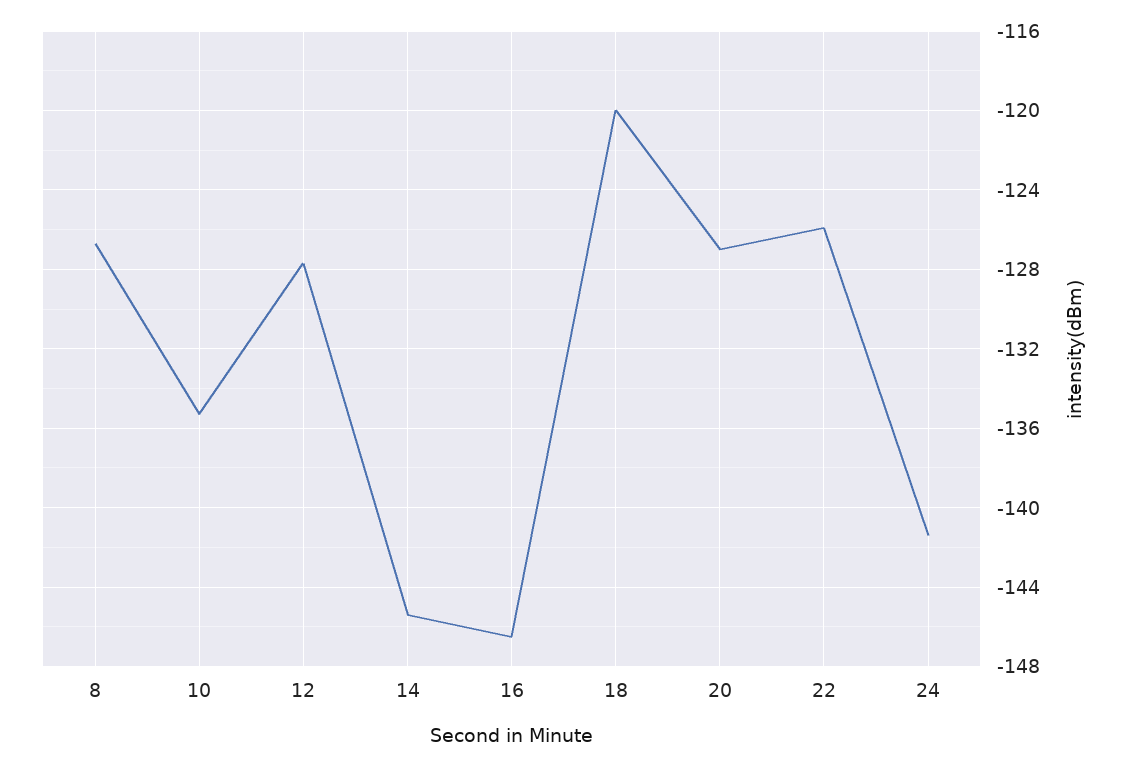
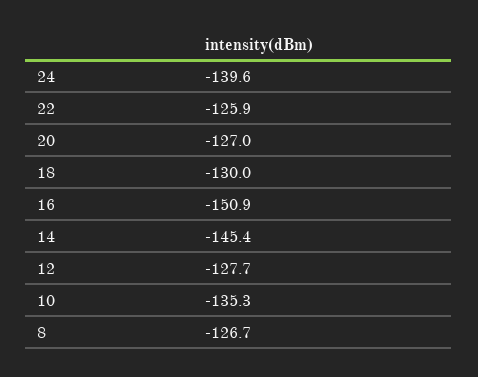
  {
    "8": -126.7,
    "10": -135.3,
    "12": -127.7,
    "14": -145.4,
-   "16": -146.5,
+   "16": -150.9,
-   "18": -120,
+   "18": -130,
    "20": -127,
    "22": -125.9,
-   "24": -141.5
+   "24": -139.6
  }

